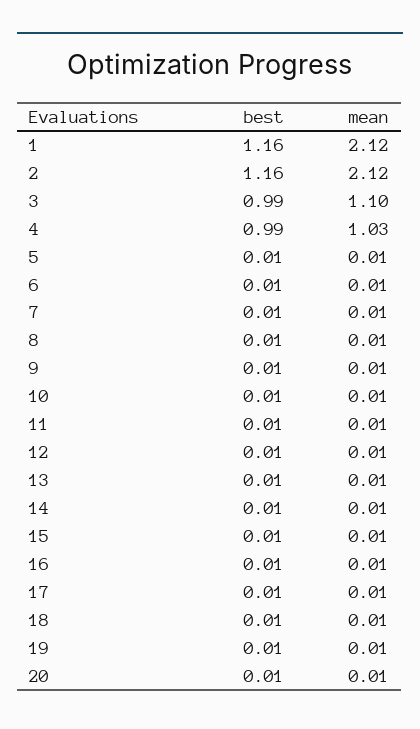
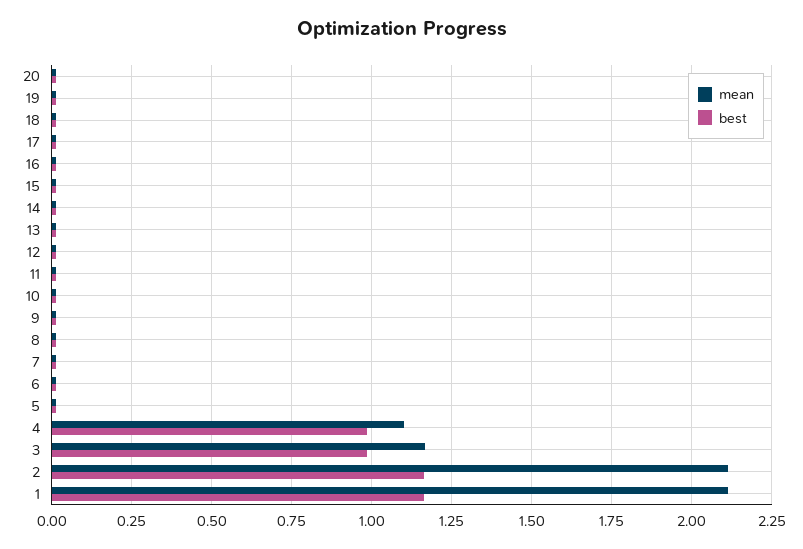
  {
    "best": {
      "1": 1.16,
      "2": 1.16,
      "3": 0.99,
      "4": 0.99,
      "5": 0.01,
      "6": 0.01,
      "7": 0.01,
      "8": 0.01,
      "9": 0.01,
      "10": 0.01,
      "11": 0.01,
      "12": 0.01,
      "13": 0.01,
      "14": 0.01,
      "15": 0.01,
      "16": 0.01,
      "17": 0.01,
      "18": 0.01,
      "19": 0.01,
      "20": 0.01
    },
    "mean": {
      "1": 2.12,
      "2": 2.12,
-     "3": 1.1,
+     "3": 1.175,
-     "4": 1.03,
+     "4": 1.1,
      "5": 0.01,
      "6": 0.01,
      "7": 0.01,
      "8": 0.01,
      "9": 0.01,
      "10": 0.01,
      "11": 0.01,
      "12": 0.01,
      "13": 0.01,
      "14": 0.01,
      "15": 0.01,
      "16": 0.01,
      "17": 0.01,
      "18": 0.01,
      "19": 0.01,
      "20": 0.01
    }
  }

